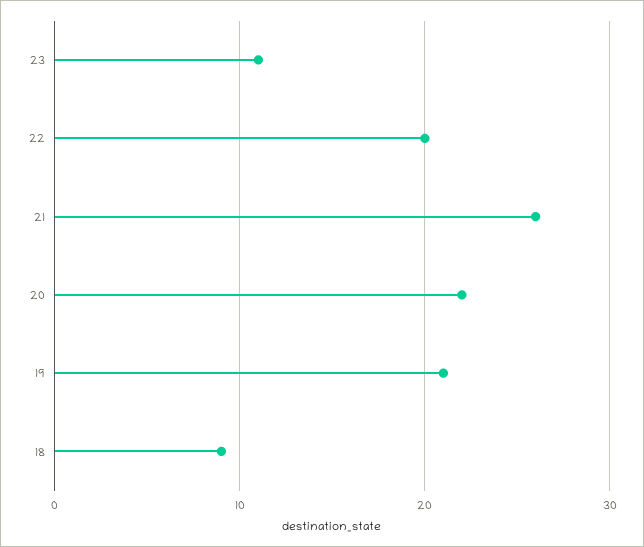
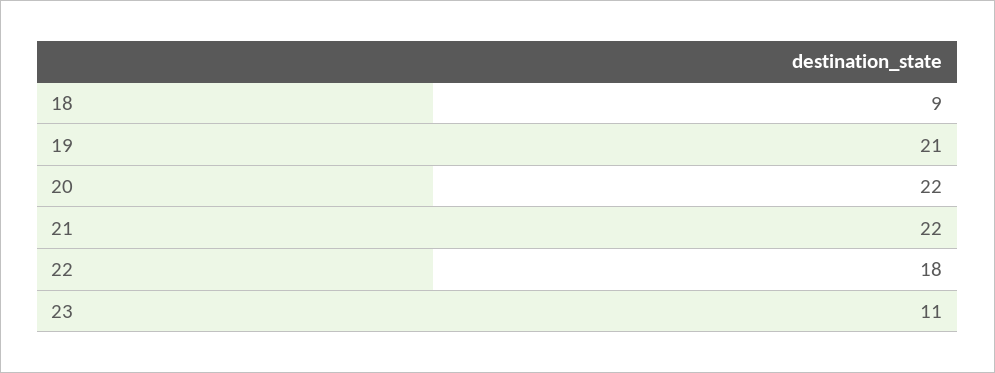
  {
    "23": 11,
-   "22": 20,
+   "22": 18,
-   "21": 26,
+   "21": 22,
    "20": 22,
    "19": 21,
    "18": 9
  }

